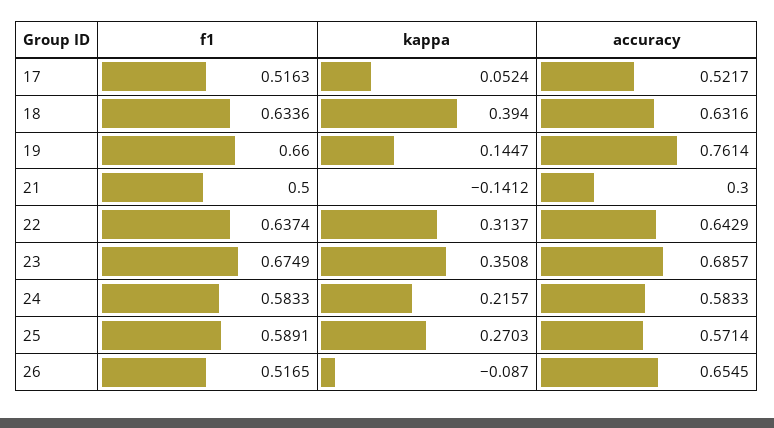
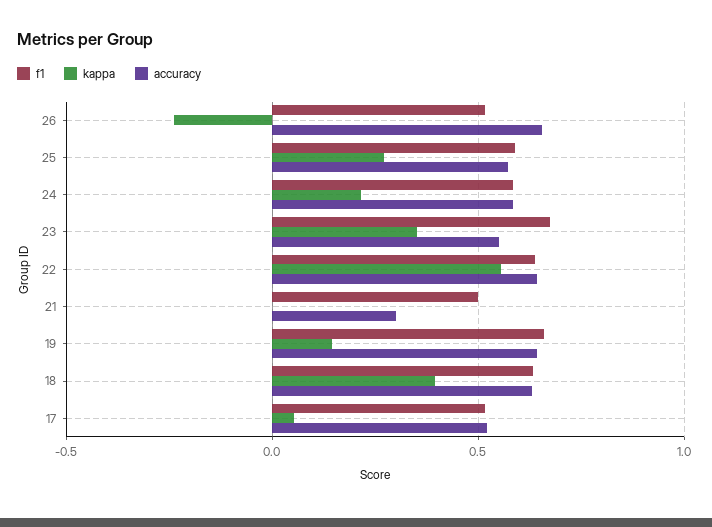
  {
    "f1": {
      "17": 0.5163,
      "18": 0.6336,
      "19": 0.66,
      "21": 0.5,
      "22": 0.6374,
      "23": 0.6749,
      "24": 0.5833,
      "25": 0.5891,
      "26": 0.5165
    },
    "kappa": {
      "17": 0.0524,
      "18": 0.394,
      "19": 0.1447,
-     "21": -0.1412,
+     "21": 0,
-     "22": 0.3137,
+     "22": 0.55,
      "23": 0.3508,
      "24": 0.2157,
      "25": 0.2703,
-     "26": -0.087
+     "26": -0.25
    },
    "accuracy": {
      "17": 0.5217,
      "18": 0.6316,
-     "19": 0.7614,
+     "19": 0.65,
      "21": 0.3,
      "22": 0.6429,
-     "23": 0.6857,
+     "23": 0.55,
      "24": 0.5833,
      "25": 0.5714,
      "26": 0.6545
    }
  }

